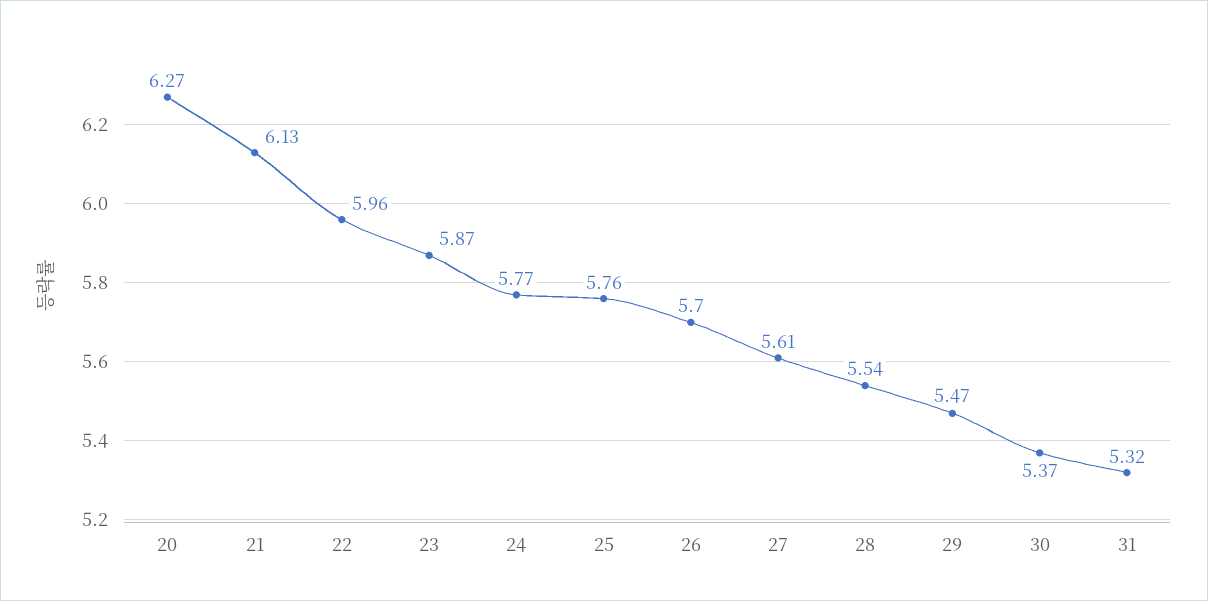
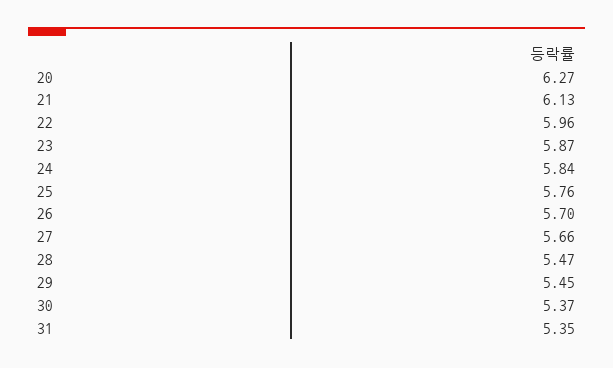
  {
    "20": 6.27,
    "21": 6.13,
    "22": 5.96,
    "23": 5.87,
-   "24": 5.77,
+   "24": 5.84,
    "25": 5.76,
    "26": 5.7,
-   "27": 5.61,
+   "27": 5.66,
-   "28": 5.54,
+   "28": 5.47,
-   "29": 5.47,
+   "29": 5.45,
    "30": 5.37,
-   "31": 5.32
+   "31": 5.35
  }

